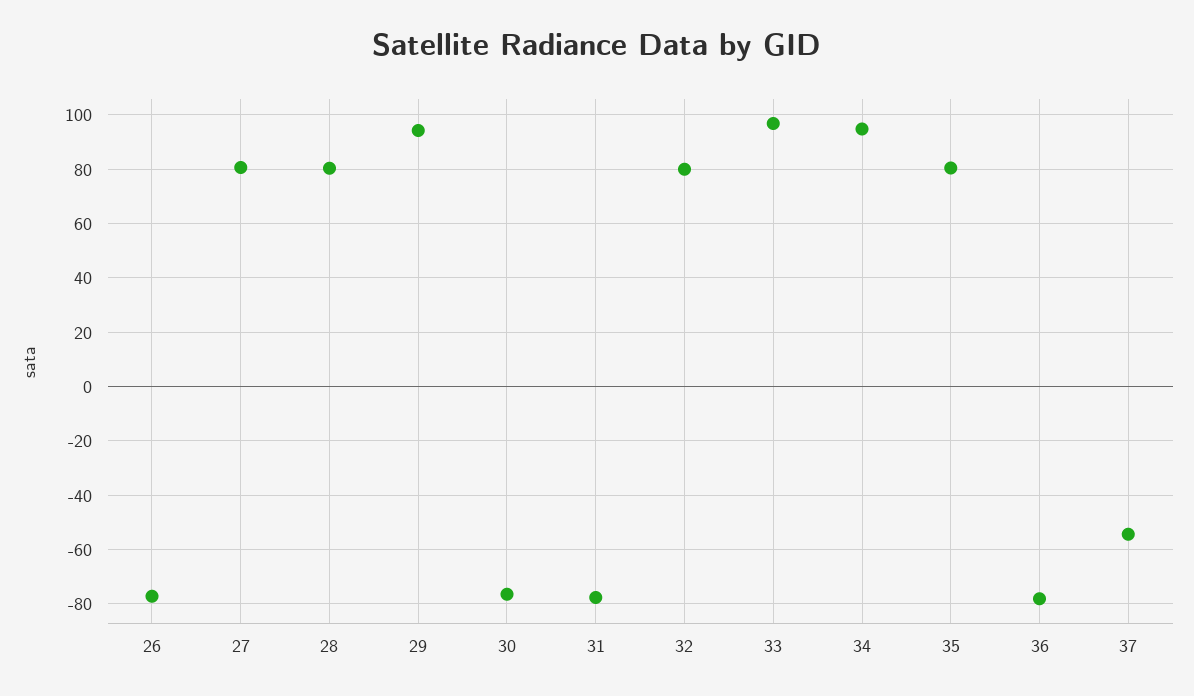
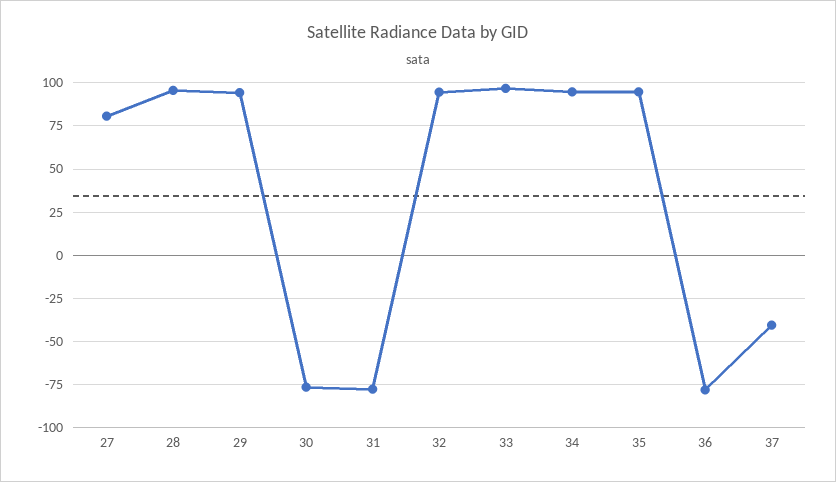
  {
-   "26": -77.5,
    "27": 80,
-   "28": 80,
+   "28": 95,
    "29": 95,
    "30": -77.5,
    "31": -77.5,
-   "32": 80,
+   "32": 95,
    "33": 97.5,
    "34": 95,
-   "35": 80,
+   "35": 95,
    "36": -77.5,
-   "37": -55
+   "37": -40
  }

